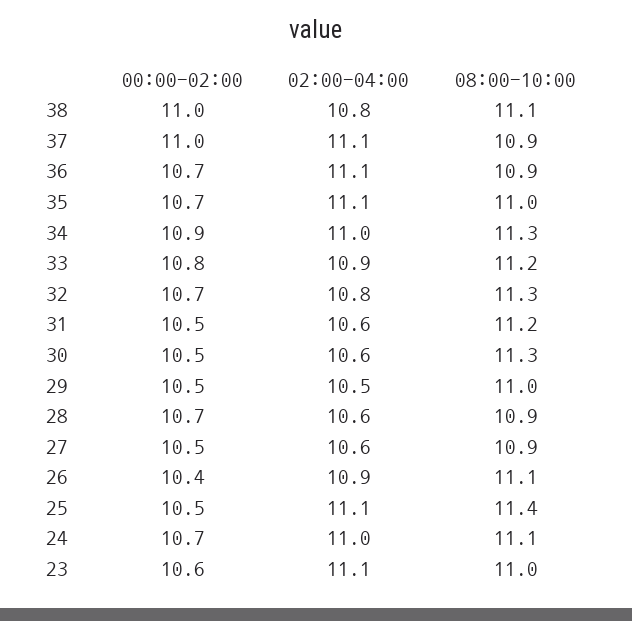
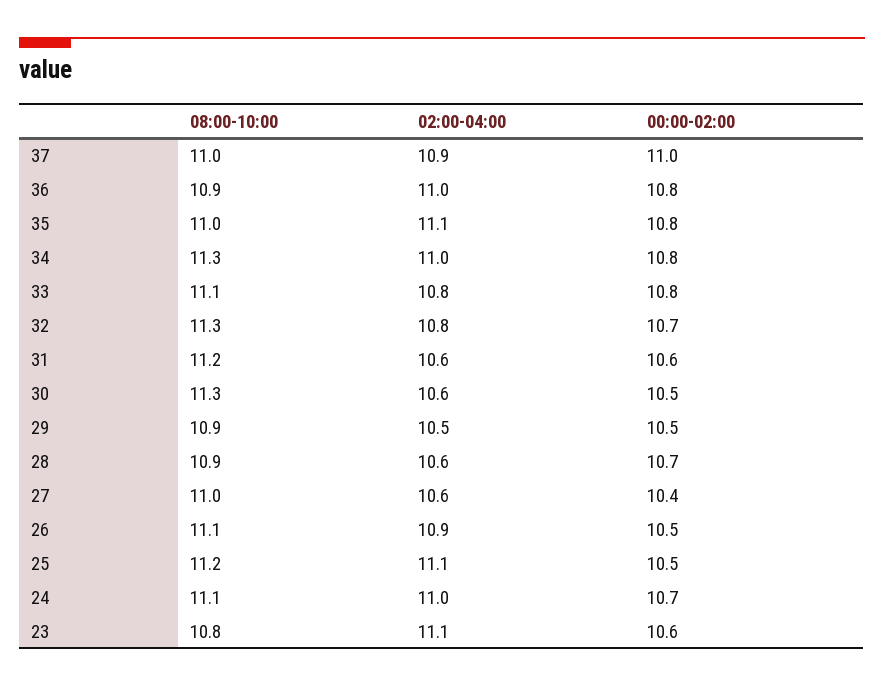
  {
    "00:00-02:00": {
-     "38": 11,
      "37": 11,
-     "36": 10.7,
+     "36": 10.8,
-     "35": 10.7,
+     "35": 10.8,
-     "34": 10.9,
+     "34": 10.8,
      "33": 10.8,
      "32": 10.7,
-     "31": 10.5,
+     "31": 10.6,
      "30": 10.5,
      "29": 10.5,
      "28": 10.7,
-     "27": 10.5,
+     "27": 10.4,
-     "26": 10.4,
+     "26": 10.5,
      "25": 10.5,
      "24": 10.7,
      "23": 10.6
    },
    "02:00-04:00": {
-     "38": 10.8,
-     "37": 11.1,
+     "37": 10.9,
-     "36": 11.1,
+     "36": 11,
      "35": 11.1,
      "34": 11,
-     "33": 10.9,
+     "33": 10.8,
      "32": 10.8,
      "31": 10.6,
      "30": 10.6,
      "29": 10.5,
      "28": 10.6,
      "27": 10.6,
      "26": 10.9,
      "25": 11.1,
      "24": 11,
      "23": 11.1
    },
    "08:00-10:00": {
-     "38": 11.1,
-     "37": 10.9,
+     "37": 11,
      "36": 10.9,
      "35": 11,
      "34": 11.3,
-     "33": 11.2,
+     "33": 11.1,
      "32": 11.3,
      "31": 11.2,
      "30": 11.3,
-     "29": 11,
+     "29": 10.9,
      "28": 10.9,
-     "27": 10.9,
+     "27": 11,
      "26": 11.1,
-     "25": 11.4,
+     "25": 11.2,
      "24": 11.1,
-     "23": 11
+     "23": 10.8
    }
  }

